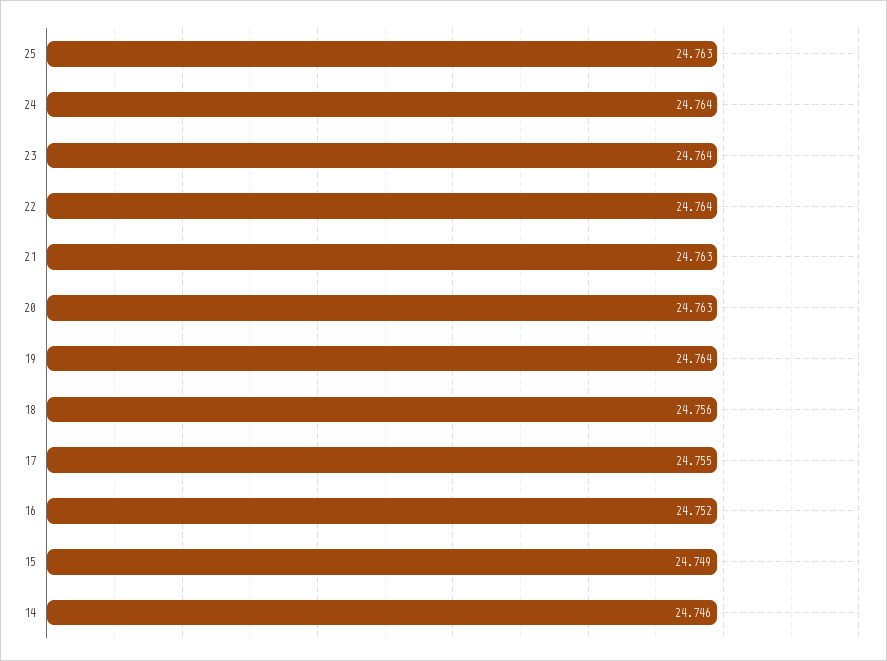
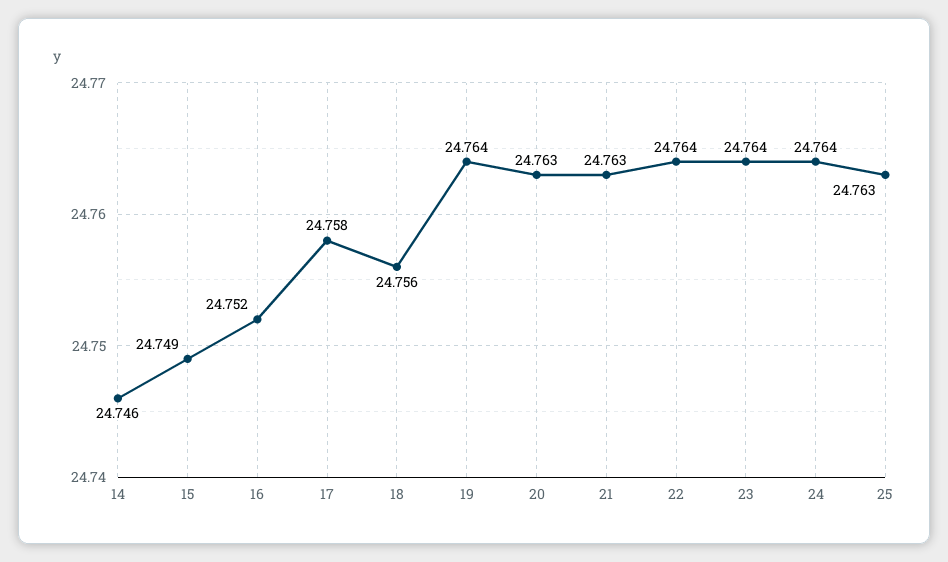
  {
    "25": 24.763,
    "24": 24.764,
    "23": 24.764,
    "22": 24.764,
    "21": 24.763,
    "20": 24.763,
    "19": 24.764,
    "18": 24.756,
-   "17": 24.755,
+   "17": 24.758,
    "16": 24.752,
    "15": 24.749,
    "14": 24.746
  }

